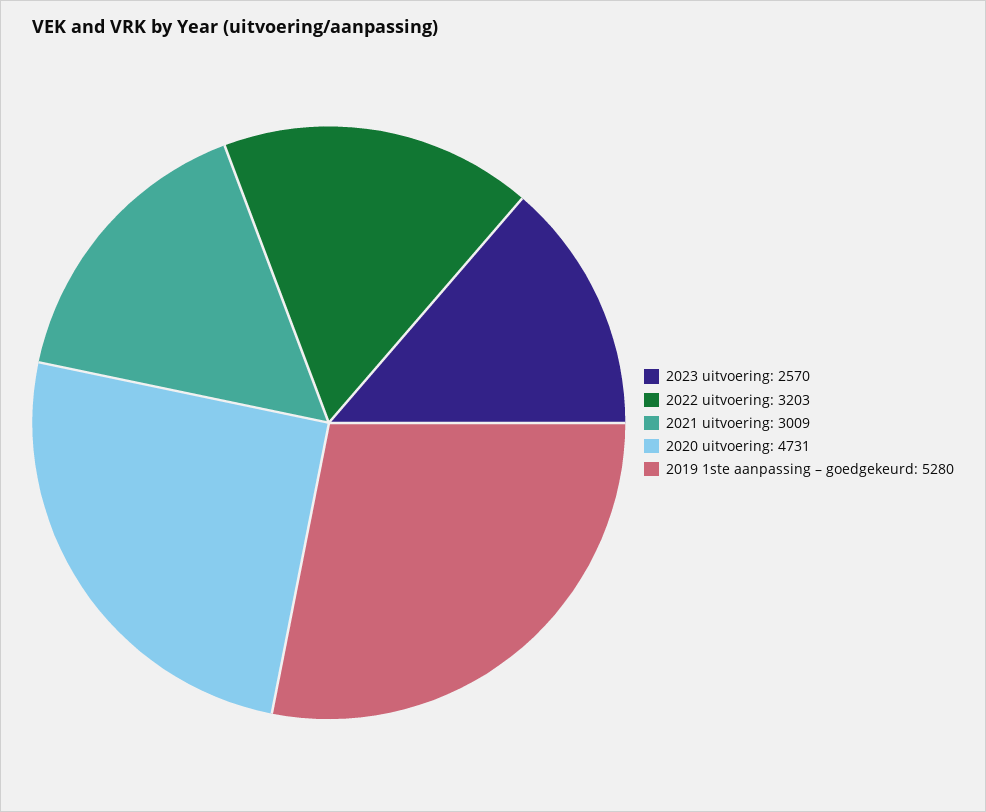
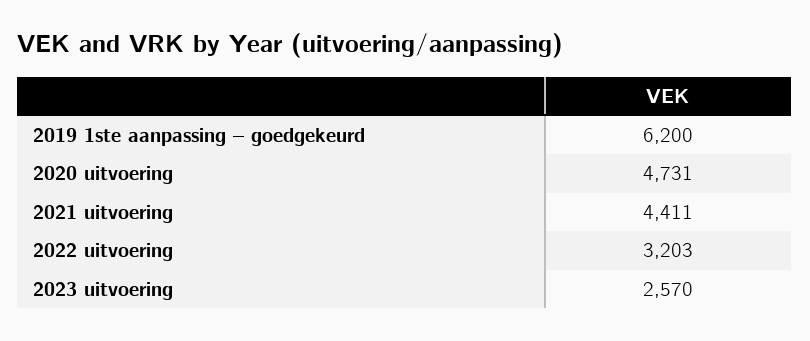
  {
    "2023 uitvoering": 2570,
    "2022 uitvoering": 3203,
-   "2021 uitvoering": 3009,
+   "2021 uitvoering": 4411,
    "2020 uitvoering": 4731,
-   "2019 1ste aanpassing – goedgekeurd": 5280
+   "2019 1ste aanpassing – goedgekeurd": 6200
  }

